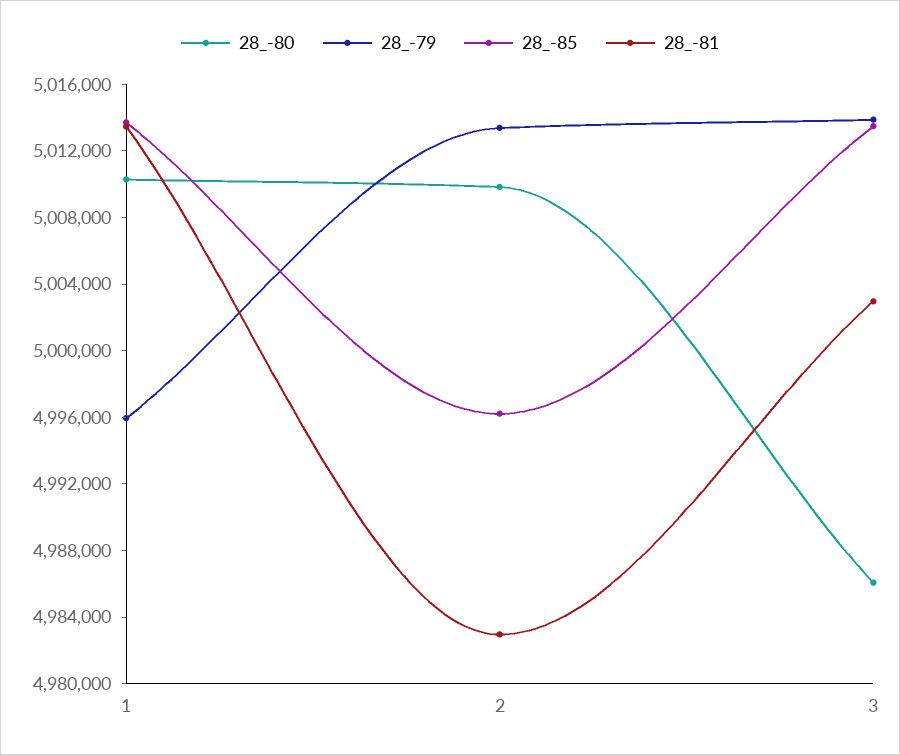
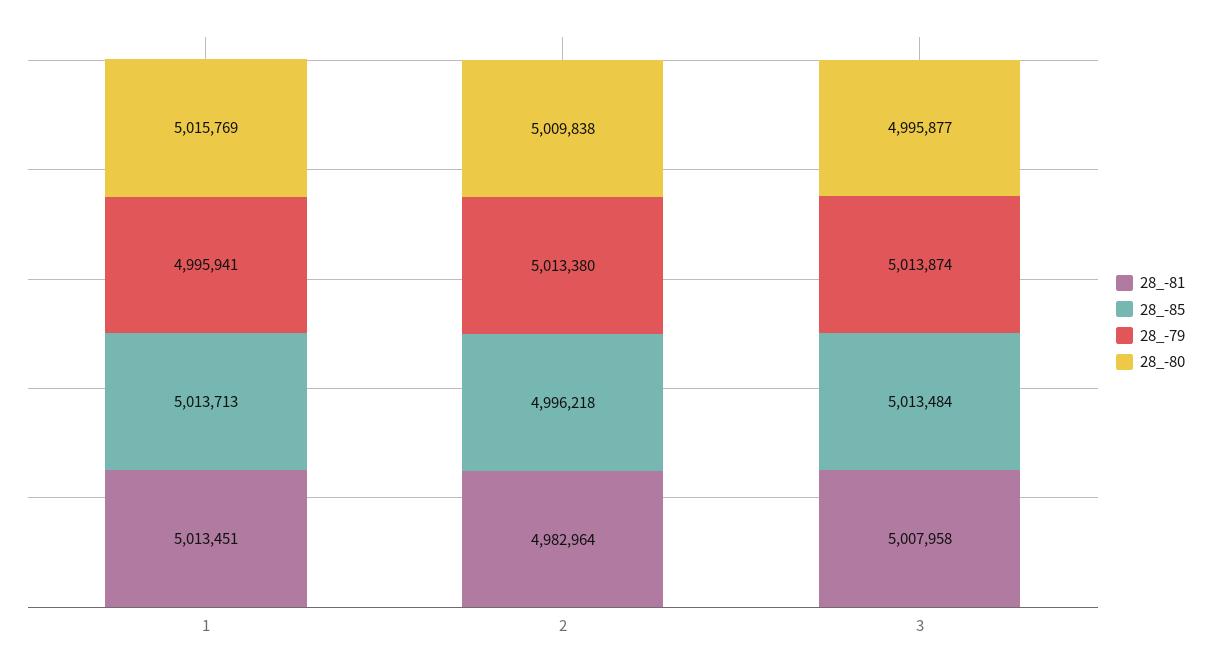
  {
    "28_-80": {
-     "1": 5010000,
+     "1": 5015769,
      "2": 5009838,
-     "3": 4986000
+     "3": 4995877
    },
    "28_-79": {
      "1": 4995941,
      "2": 5013380,
      "3": 5013874
    },
    "28_-85": {
      "1": 5013713,
      "2": 4996218,
      "3": 5013484
    },
    "28_-81": {
      "1": 5013451,
      "2": 4982964,
-     "3": 5003000
+     "3": 5007958
    }
  }

